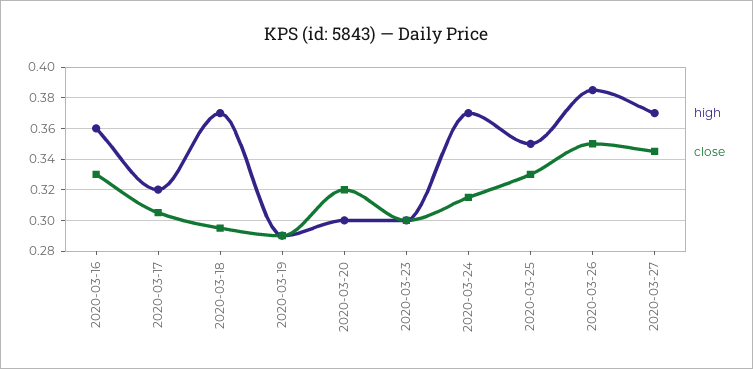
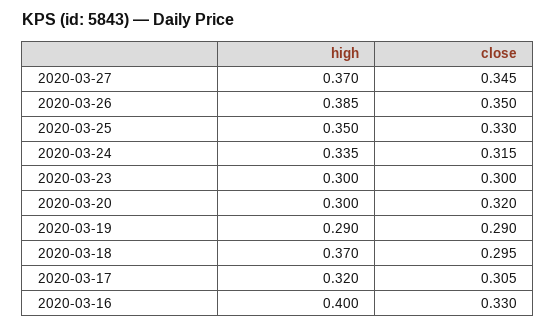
  {
    "high": {
-     "2020-03-16": 0.36,
+     "2020-03-16": 0.4,
      "2020-03-17": 0.32,
      "2020-03-18": 0.37,
      "2020-03-19": 0.29,
      "2020-03-20": 0.3,
      "2020-03-23": 0.3,
-     "2020-03-24": 0.37,
+     "2020-03-24": 0.335,
      "2020-03-25": 0.35,
      "2020-03-26": 0.385,
      "2020-03-27": 0.37
    },
    "close": {
      "2020-03-16": 0.33,
      "2020-03-17": 0.305,
      "2020-03-18": 0.295,
      "2020-03-19": 0.29,
      "2020-03-20": 0.32,
      "2020-03-23": 0.3,
      "2020-03-24": 0.315,
      "2020-03-25": 0.33,
      "2020-03-26": 0.35,
      "2020-03-27": 0.345
    }
  }

